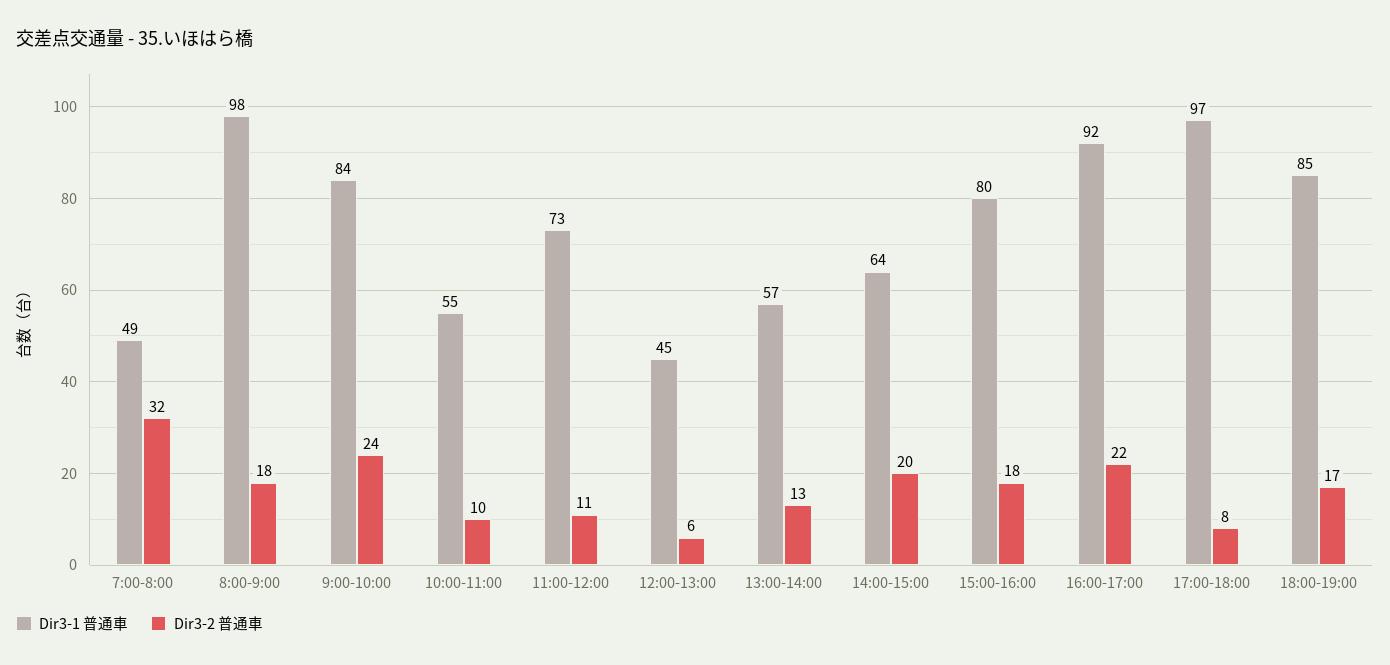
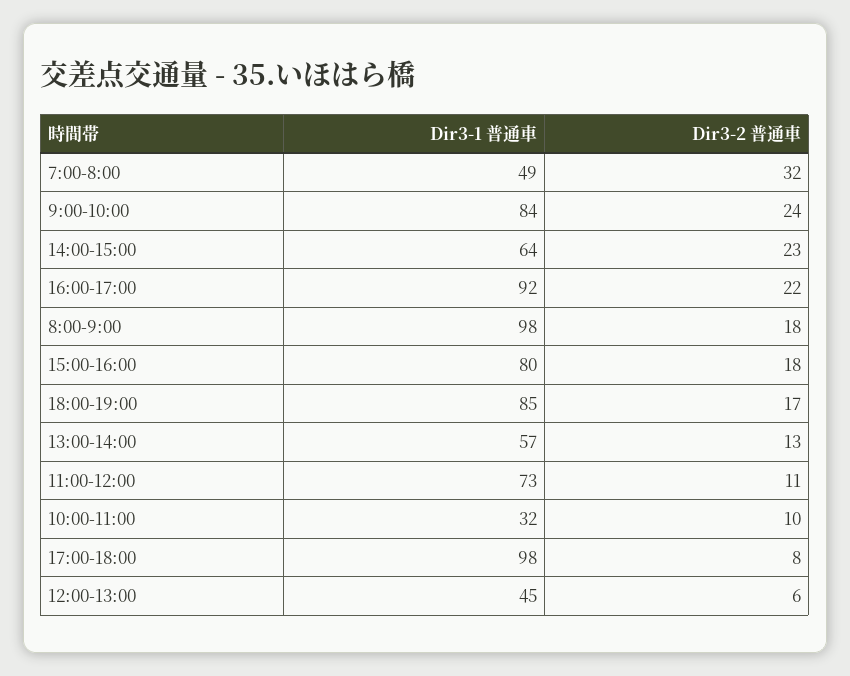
  {
    "Dir3-1 普通車": {
      "7:00-8:00": 49,
      "8:00-9:00": 98,
      "9:00-10:00": 84,
-     "10:00-11:00": 55,
+     "10:00-11:00": 32,
      "11:00-12:00": 73,
      "12:00-13:00": 45,
      "13:00-14:00": 57,
      "14:00-15:00": 64,
      "15:00-16:00": 80,
      "16:00-17:00": 92,
-     "17:00-18:00": 97,
+     "17:00-18:00": 98,
      "18:00-19:00": 85
    },
    "Dir3-2 普通車": {
      "7:00-8:00": 32,
      "8:00-9:00": 18,
      "9:00-10:00": 24,
      "10:00-11:00": 10,
      "11:00-12:00": 11,
      "12:00-13:00": 6,
      "13:00-14:00": 13,
-     "14:00-15:00": 20,
+     "14:00-15:00": 23,
      "15:00-16:00": 18,
      "16:00-17:00": 22,
      "17:00-18:00": 8,
      "18:00-19:00": 17
    }
  }

